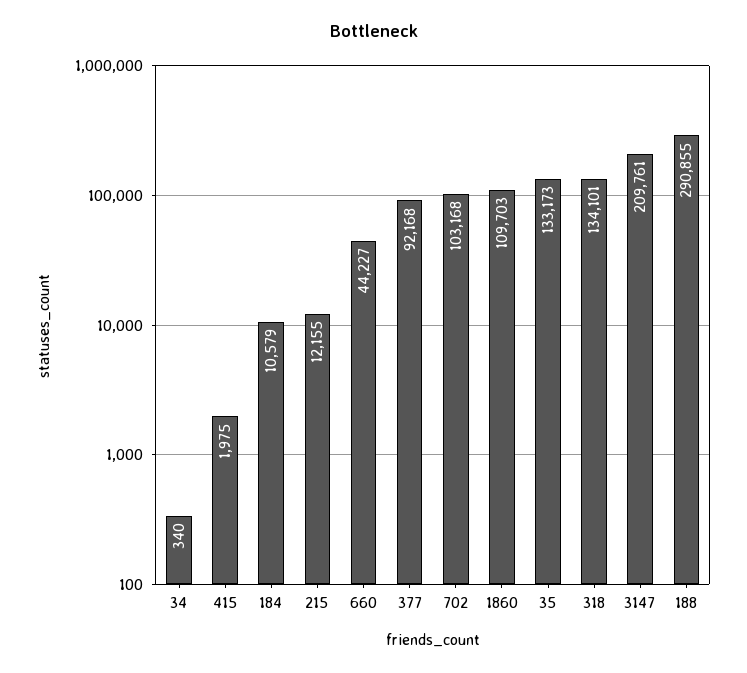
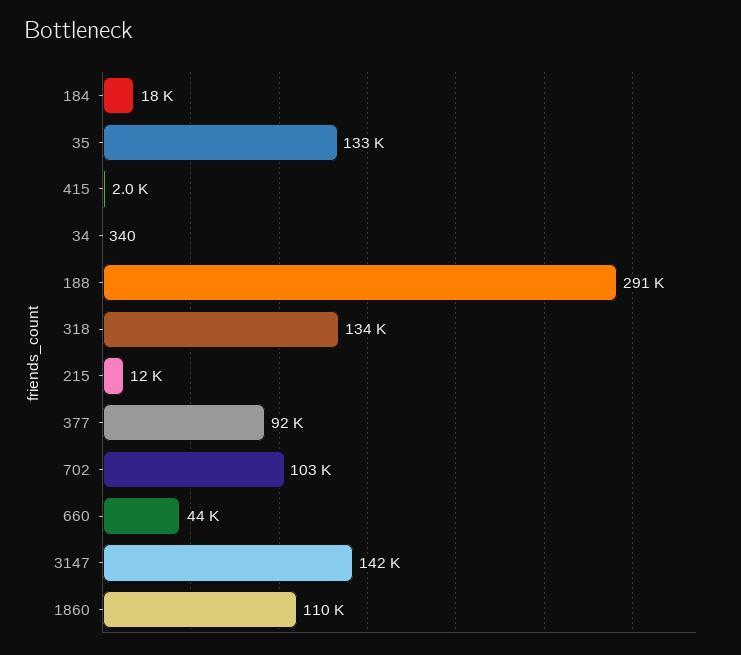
  {
    "34": 340,
    "415": 1975,
-   "184": 10579,
+   "184": 18000,
    "215": 12155,
    "660": 44227,
    "377": 92168,
    "702": 103168,
    "1860": 109703,
    "35": 133173,
    "318": 134101,
-   "3147": 209761,
+   "3147": 142000,
    "188": 290855
  }

